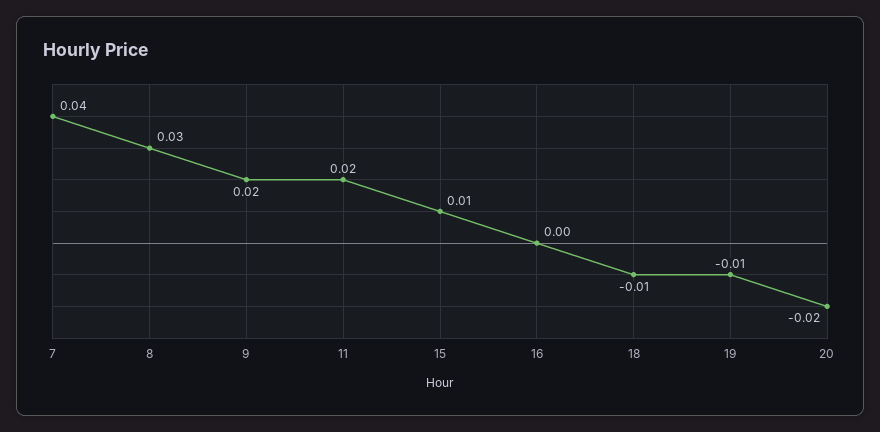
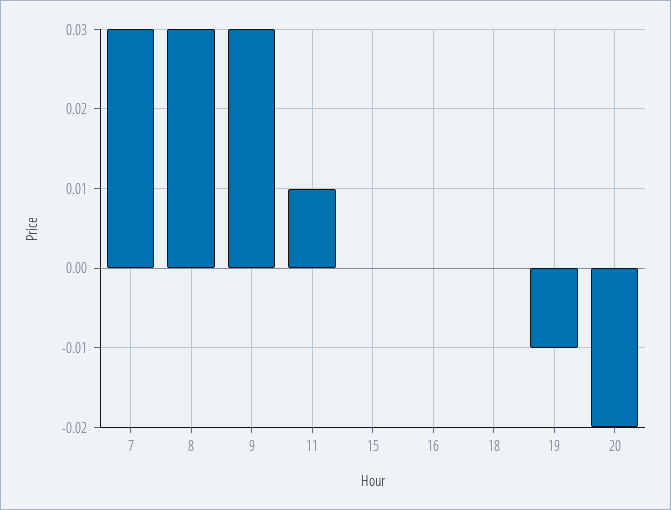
  {
-   "7": 0.04,
+   "7": 0.03,
    "8": 0.03,
-   "9": 0.02,
+   "9": 0.03,
-   "11": 0.02,
+   "11": 0.01,
-   "15": 0.01,
+   "15": 0,
    "16": 0,
-   "18": -0.01,
+   "18": 0,
    "19": -0.01,
    "20": -0.02
  }

